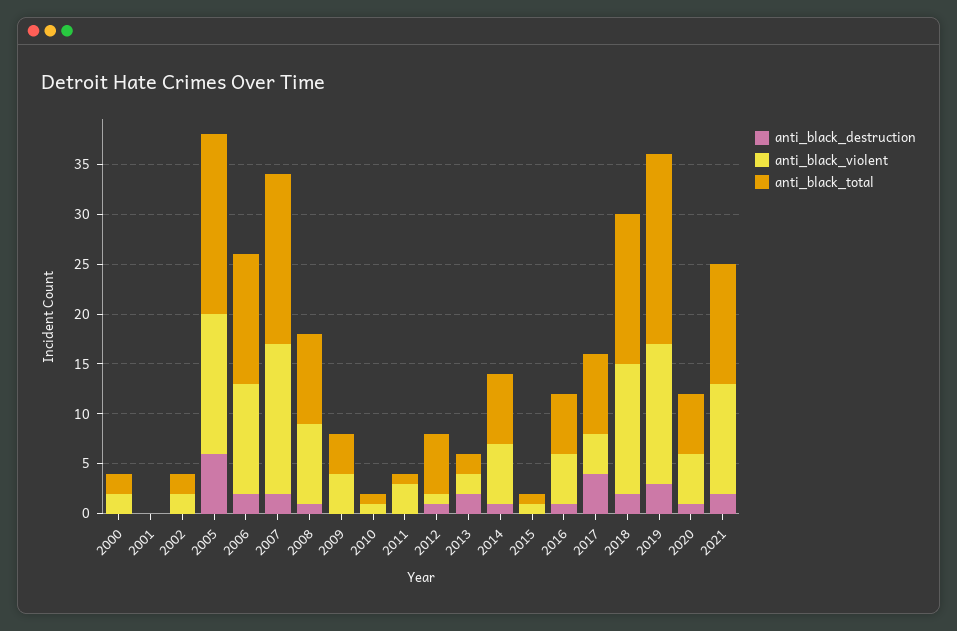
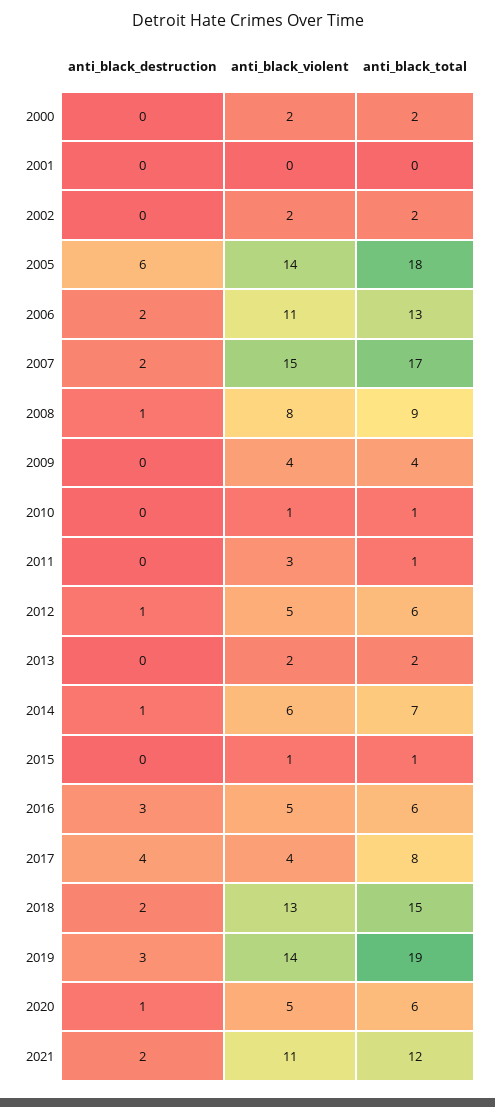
  {
    "anti_black_destruction": {
      "2000": 0,
      "2001": 0,
      "2002": 0,
      "2005": 6,
      "2006": 2,
      "2007": 2,
      "2008": 1,
      "2009": 0,
      "2010": 0,
      "2011": 0,
      "2012": 1,
-     "2013": 2,
+     "2013": 0,
      "2014": 1,
      "2015": 0,
-     "2016": 1,
+     "2016": 3,
      "2017": 4,
      "2018": 2,
      "2019": 3,
      "2020": 1,
      "2021": 2
    },
    "anti_black_violent": {
      "2000": 2,
      "2001": 0,
      "2002": 2,
      "2005": 14,
      "2006": 11,
      "2007": 15,
      "2008": 8,
      "2009": 4,
      "2010": 1,
      "2011": 3,
-     "2012": 1,
+     "2012": 5,
      "2013": 2,
      "2014": 6,
      "2015": 1,
      "2016": 5,
      "2017": 4,
      "2018": 13,
      "2019": 14,
      "2020": 5,
      "2021": 11
    },
    "anti_black_total": {
      "2000": 2,
      "2001": 0,
      "2002": 2,
      "2005": 18,
      "2006": 13,
      "2007": 17,
      "2008": 9,
      "2009": 4,
      "2010": 1,
      "2011": 1,
      "2012": 6,
      "2013": 2,
      "2014": 7,
      "2015": 1,
      "2016": 6,
      "2017": 8,
      "2018": 15,
      "2019": 19,
      "2020": 6,
      "2021": 12
    }
  }

